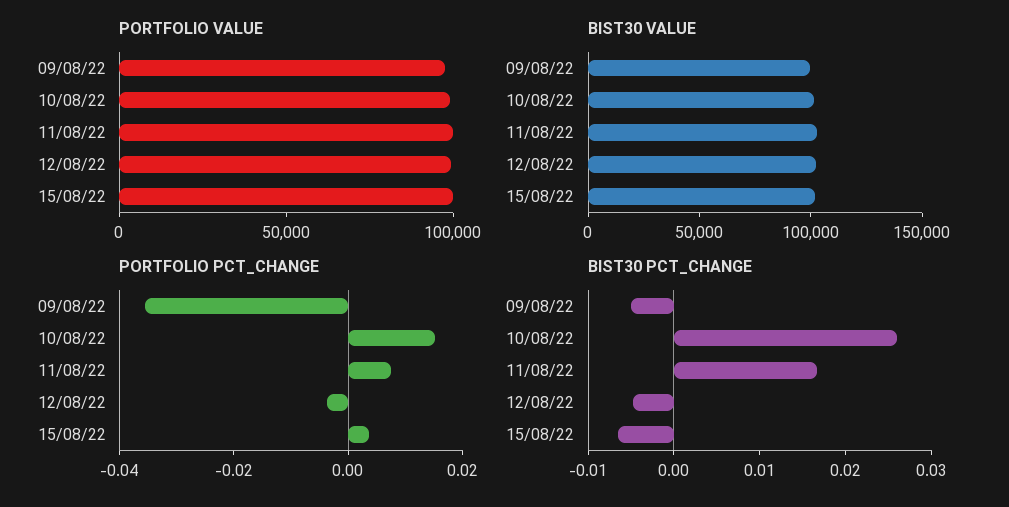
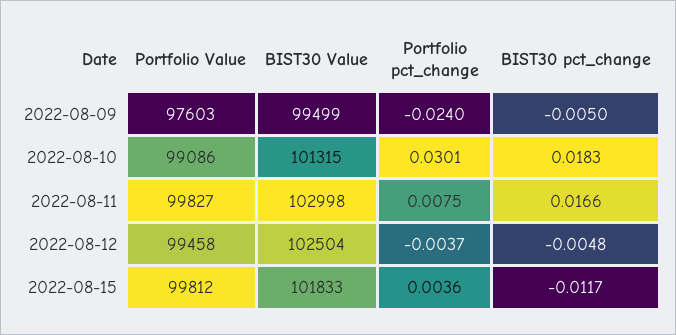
  {
    "PORTFOLIO VALUE": {
      "09/08/22": 97603,
      "10/08/22": 99086,
      "11/08/22": 99827,
      "12/08/22": 99458,
      "15/08/22": 99812
    },
    "BIST30 VALUE": {
      "09/08/22": 99499,
      "10/08/22": 101315,
      "11/08/22": 102998,
      "12/08/22": 102504,
      "15/08/22": 101833
    },
    "PORTFOLIO PCT_CHANGE": {
-     "09/08/22": -0.035,
+     "09/08/22": -0.024,
-     "10/08/22": 0.015,
+     "10/08/22": 0.0301,
      "11/08/22": 0.0075,
      "12/08/22": -0.0037,
      "15/08/22": 0.0036
    },
    "BIST30 PCT_CHANGE": {
      "09/08/22": -0.005,
-     "10/08/22": 0.026,
+     "10/08/22": 0.0183,
      "11/08/22": 0.0166,
      "12/08/22": -0.0048,
-     "15/08/22": -0.006
+     "15/08/22": -0.0117
    }
  }

